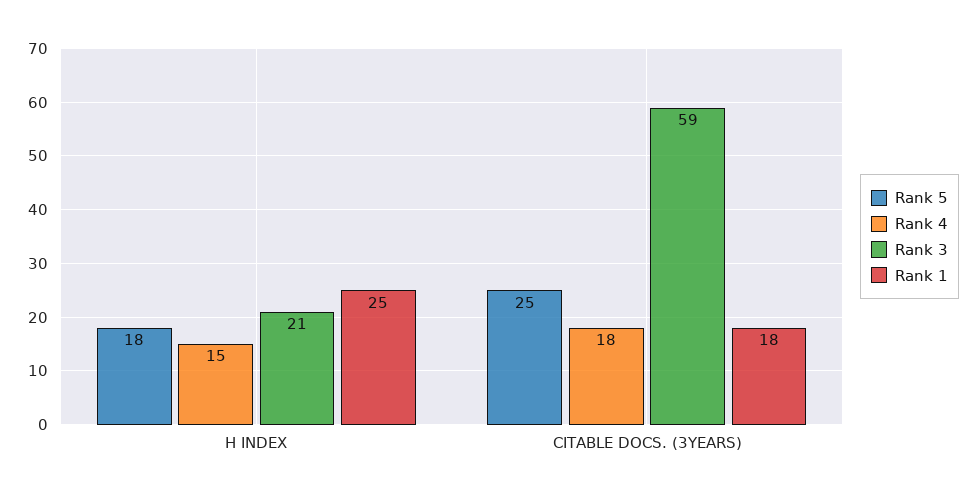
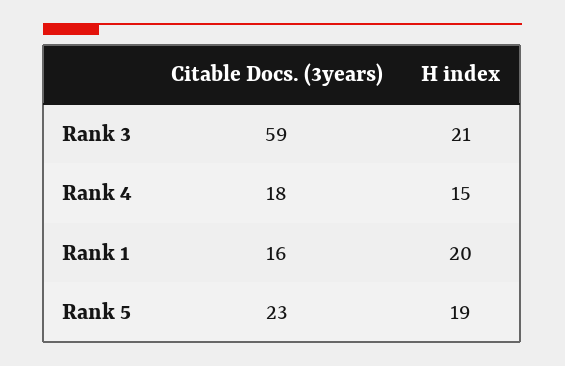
  {
    "Rank 5": {
-     "H INDEX": 18,
+     "H INDEX": 19,
-     "CITABLE DOCS. (3YEARS)": 25
+     "CITABLE DOCS. (3YEARS)": 23
    },
    "Rank 4": {
      "H INDEX": 15,
      "CITABLE DOCS. (3YEARS)": 18
    },
    "Rank 3": {
      "H INDEX": 21,
      "CITABLE DOCS. (3YEARS)": 59
    },
    "Rank 1": {
-     "H INDEX": 25,
+     "H INDEX": 20,
-     "CITABLE DOCS. (3YEARS)": 18
+     "CITABLE DOCS. (3YEARS)": 16
    }
  }

